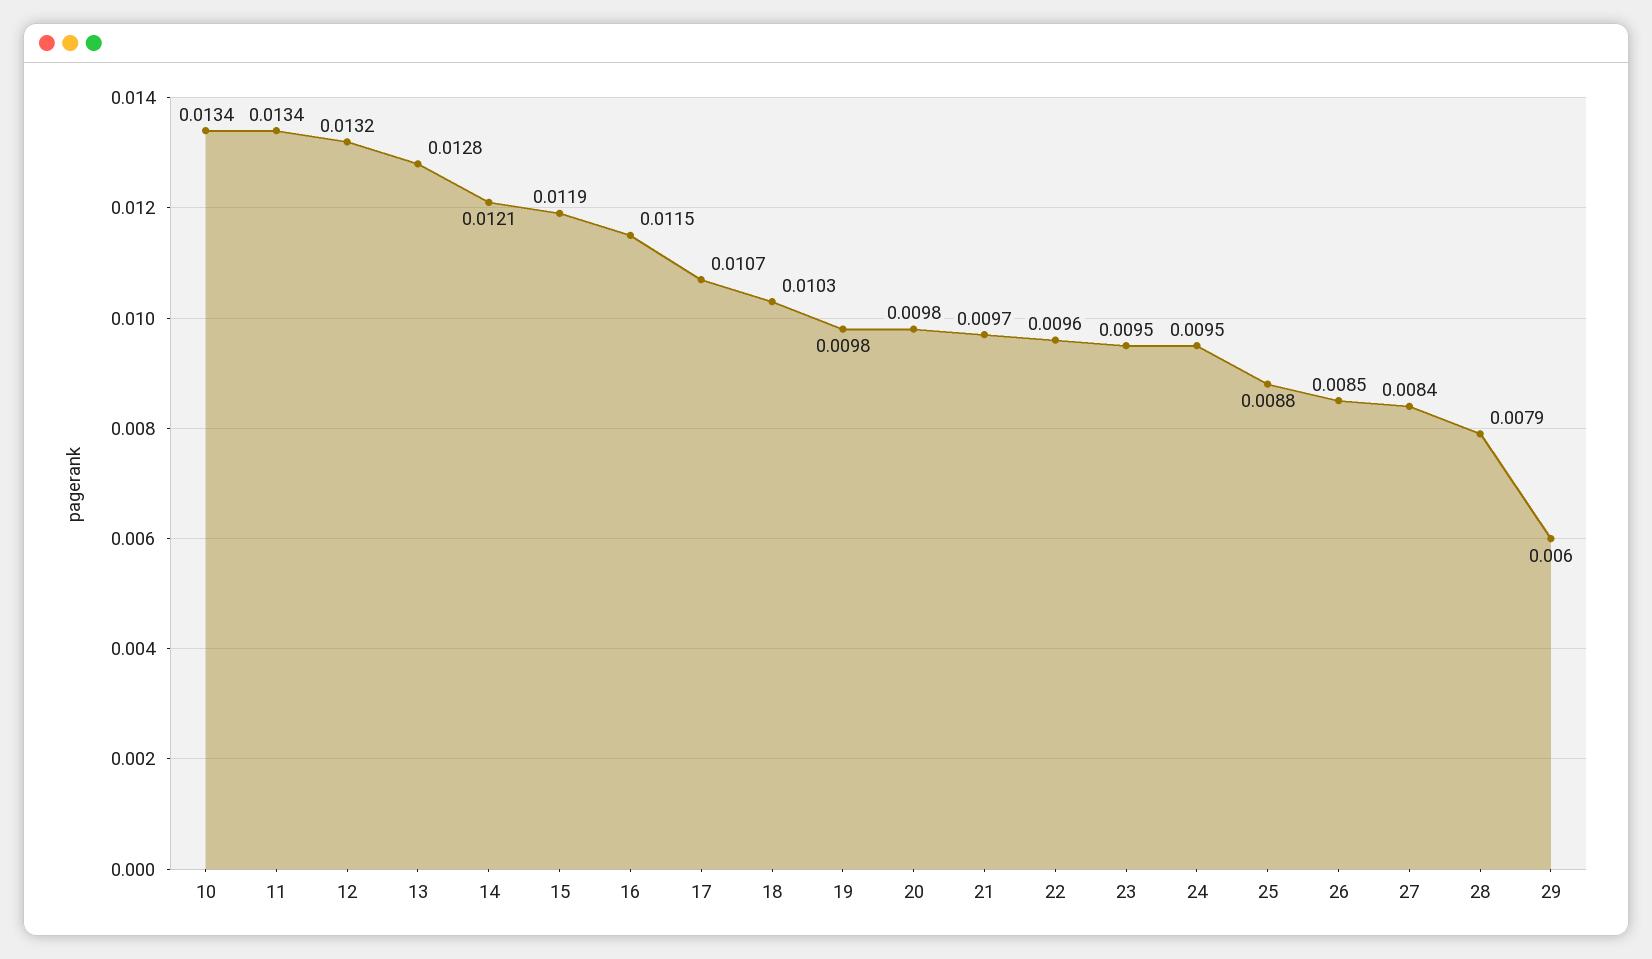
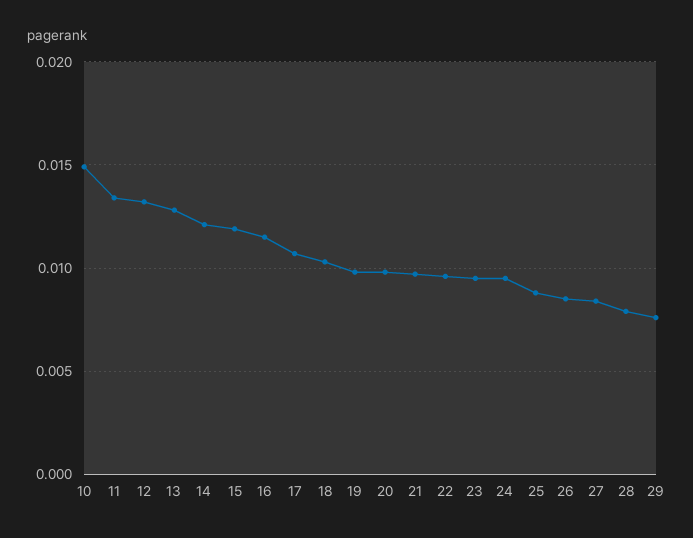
  {
-   "10": 0.0134,
+   "10": 0.015,
    "11": 0.0134,
    "12": 0.0132,
    "13": 0.0128,
    "14": 0.0121,
    "15": 0.0119,
    "16": 0.0115,
    "17": 0.0107,
    "18": 0.0103,
    "19": 0.0098,
    "20": 0.0098,
    "21": 0.0097,
    "22": 0.0096,
    "23": 0.0095,
    "24": 0.0095,
    "25": 0.0088,
    "26": 0.0085,
    "27": 0.0084,
    "28": 0.0079,
-   "29": 0.006
+   "29": 0.0075
  }

